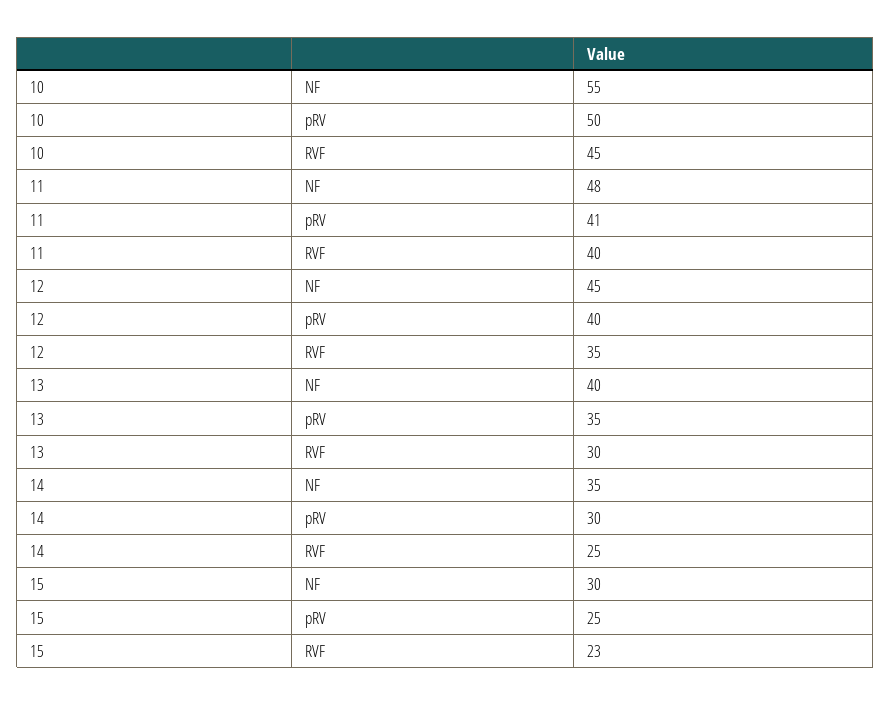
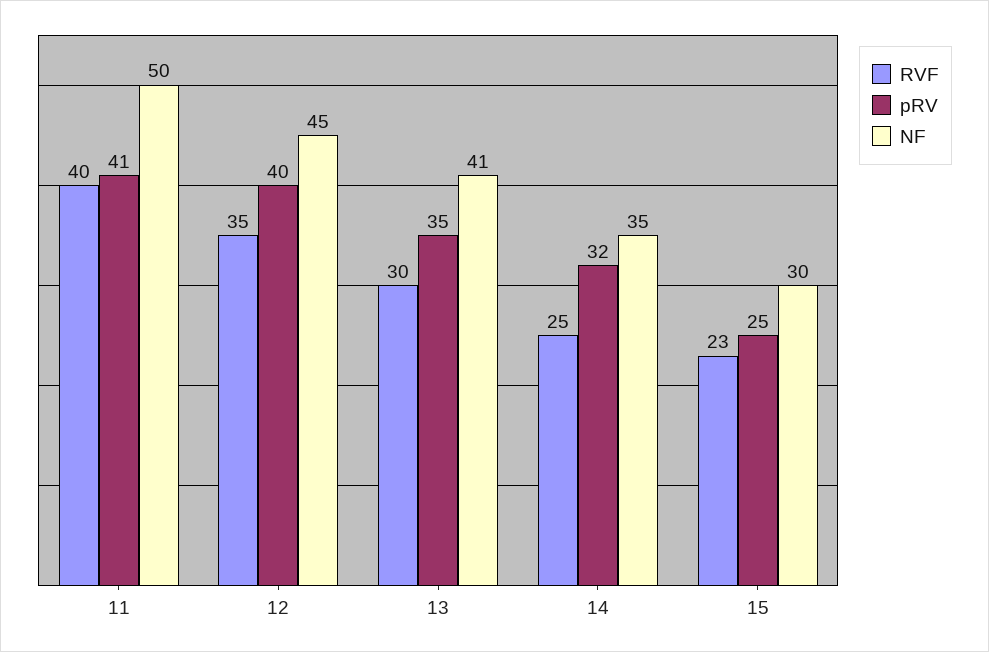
  {
    "NF": {
-     "10": 55,
-     "11": 48,
+     "11": 50,
      "12": 45,
-     "13": 40,
+     "13": 41,
      "14": 35,
      "15": 30
    },
    "pRV": {
-     "10": 50,
      "11": 41,
      "12": 40,
      "13": 35,
-     "14": 30,
+     "14": 32,
      "15": 25
    },
    "RVF": {
-     "10": 45,
      "11": 40,
      "12": 35,
      "13": 30,
      "14": 25,
      "15": 23
    }
  }

